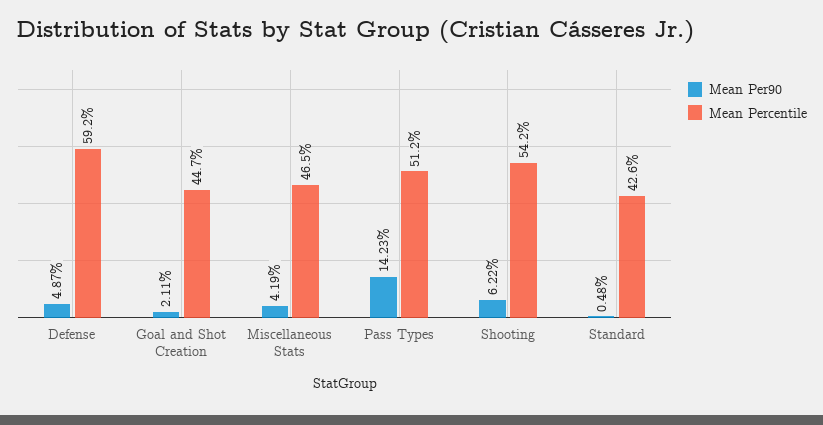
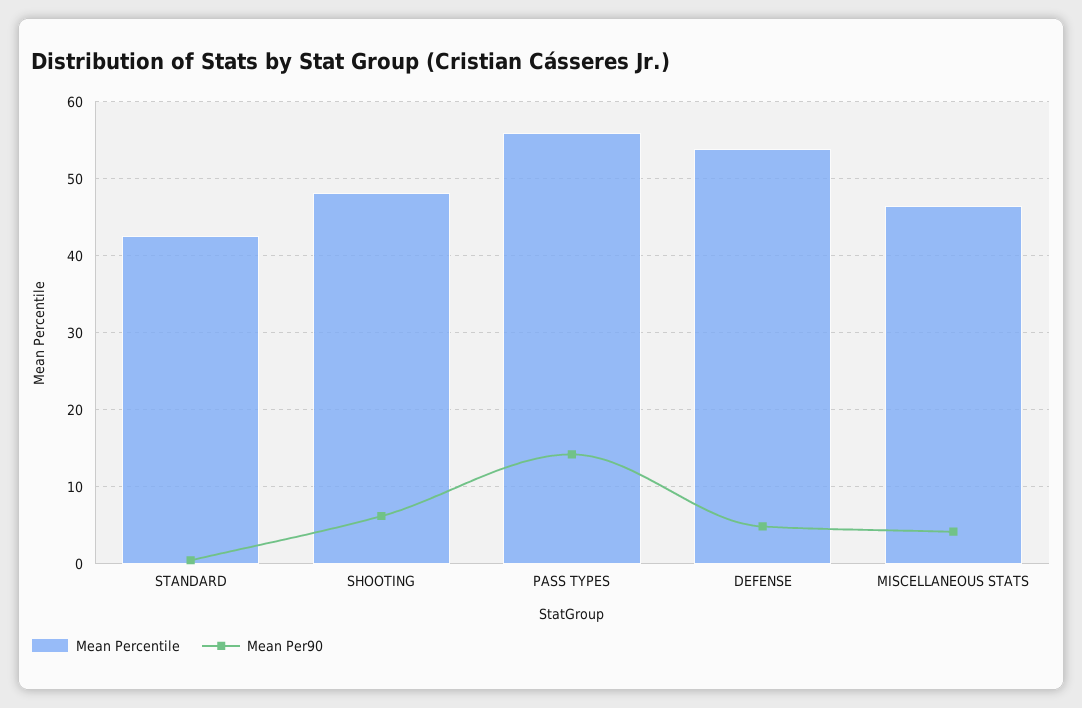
  {
    "Mean Per90": {
      "Defense": 4.87,
-     "Goal and Shot Creation": 2.11,
      "Miscellaneous Stats": 4.19,
      "Pass Types": 14.23,
      "Shooting": 6.22,
      "Standard": 0.48
    },
    "Mean Percentile": {
-     "Defense": 59.2,
+     "Defense": 54,
-     "Goal and Shot Creation": 44.7,
      "Miscellaneous Stats": 46.5,
-     "Pass Types": 51.2,
+     "Pass Types": 56,
-     "Shooting": 54.2,
+     "Shooting": 48,
      "Standard": 42.6
    }
  }

